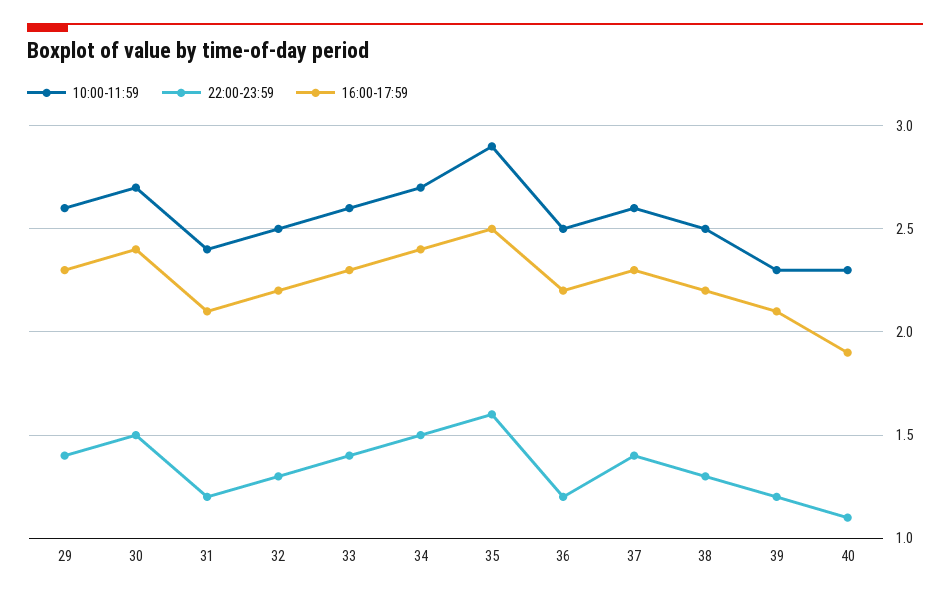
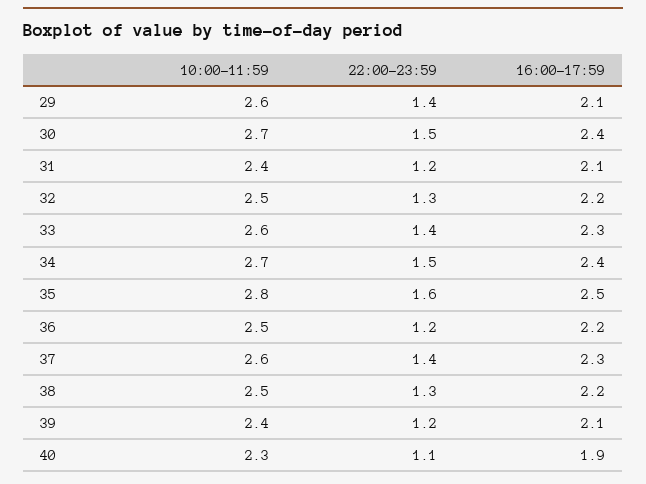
  {
    "10:00-11:59": {
      "29": 2.6,
      "30": 2.7,
      "31": 2.4,
      "32": 2.5,
      "33": 2.6,
      "34": 2.7,
-     "35": 2.9,
+     "35": 2.8,
      "36": 2.5,
      "37": 2.6,
      "38": 2.5,
-     "39": 2.3,
+     "39": 2.4,
      "40": 2.3
    },
    "22:00-23:59": {
      "29": 1.4,
      "30": 1.5,
      "31": 1.2,
      "32": 1.3,
      "33": 1.4,
      "34": 1.5,
      "35": 1.6,
      "36": 1.2,
      "37": 1.4,
      "38": 1.3,
      "39": 1.2,
      "40": 1.1
    },
    "16:00-17:59": {
-     "29": 2.3,
+     "29": 2.1,
      "30": 2.4,
      "31": 2.1,
      "32": 2.2,
      "33": 2.3,
      "34": 2.4,
      "35": 2.5,
      "36": 2.2,
      "37": 2.3,
      "38": 2.2,
      "39": 2.1,
      "40": 1.9
    }
  }

